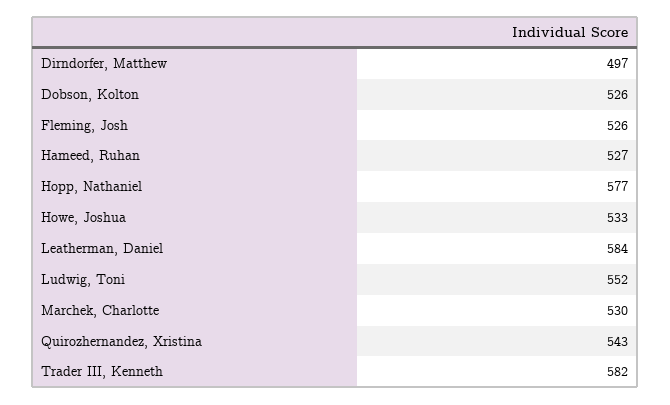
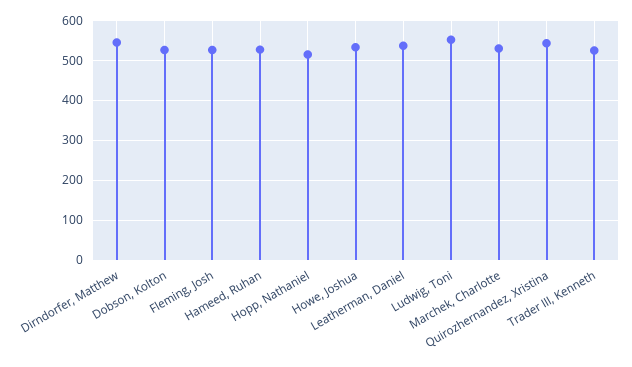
  {
-   "Dirndorfer, Matthew": 497,
+   "Dirndorfer, Matthew": 540,
    "Dobson, Kolton": 526,
    "Fleming, Josh": 526,
    "Hameed, Ruhan": 527,
-   "Hopp, Nathaniel": 577,
+   "Hopp, Nathaniel": 520,
    "Howe, Joshua": 533,
-   "Leatherman, Daniel": 584,
+   "Leatherman, Daniel": 540,
    "Ludwig, Toni": 552,
    "Marchek, Charlotte": 530,
    "Quirozhernandez, Xristina": 543,
-   "Trader III, Kenneth": 582
+   "Trader III, Kenneth": 520
  }

